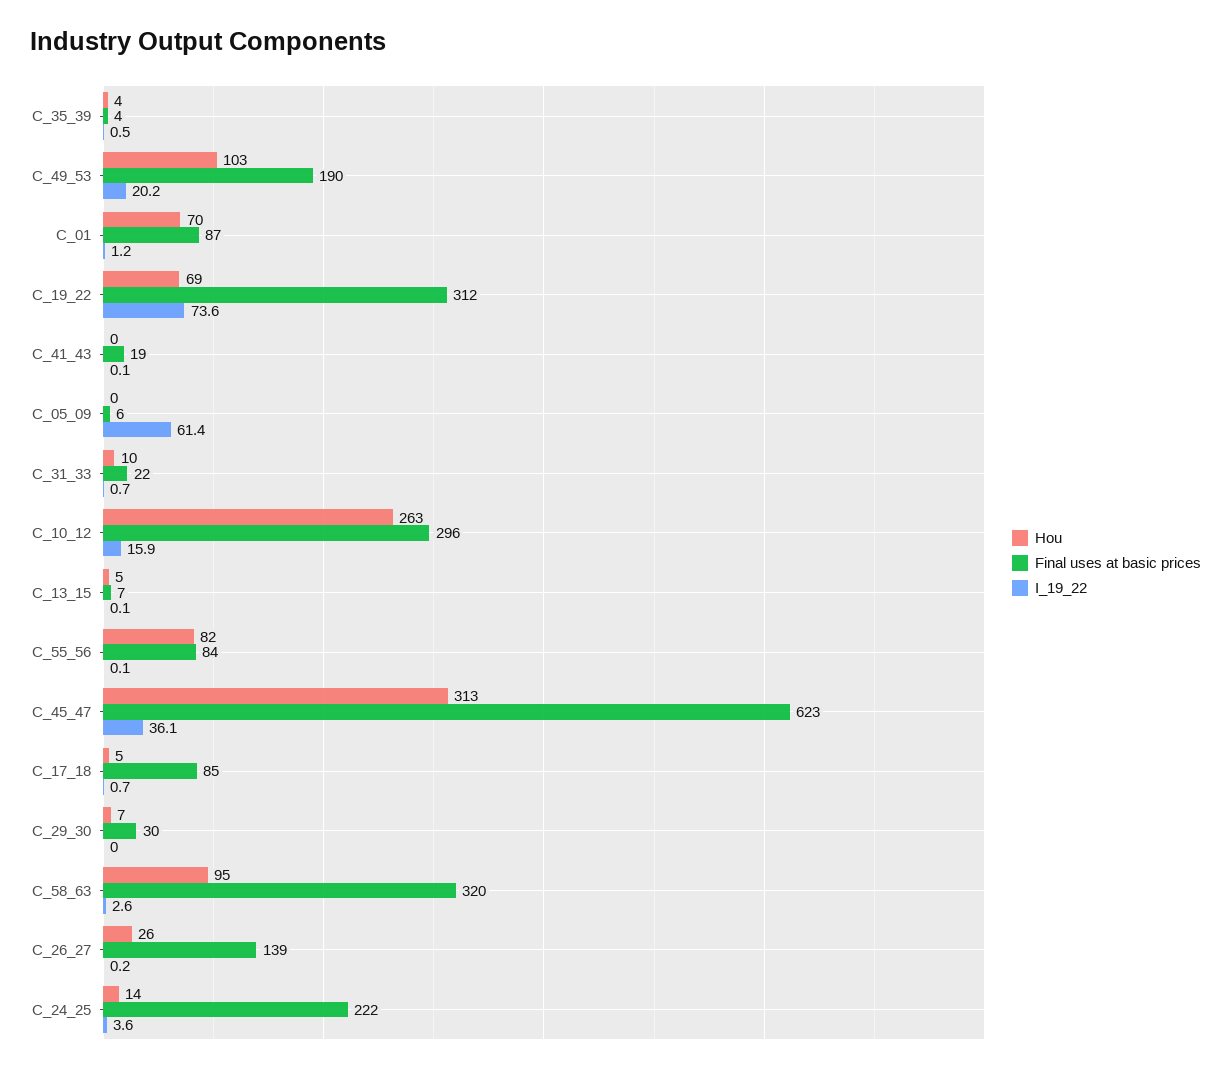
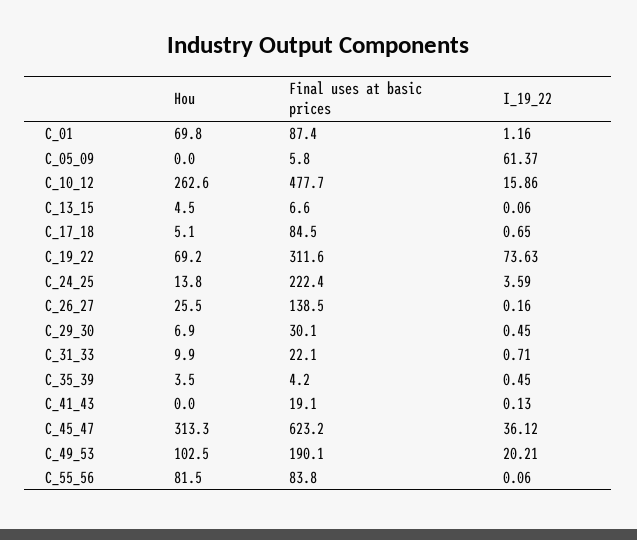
  {
    "Hou": {
      "C_35_39": 3.5,
      "C_49_53": 102.5,
      "C_01": 69.8,
      "C_19_22": 69.2,
      "C_41_43": 0,
      "C_05_09": 0,
      "C_31_33": 9.9,
      "C_10_12": 262.6,
      "C_13_15": 4.5,
      "C_55_56": 81.5,
      "C_45_47": 313.3,
      "C_17_18": 5.1,
      "C_29_30": 6.9,
-     "C_58_63": 95,
      "C_26_27": 25.5,
      "C_24_25": 13.8
    },
    "Final uses at basic prices": {
      "C_35_39": 4.2,
      "C_49_53": 190.1,
      "C_01": 87.4,
      "C_19_22": 311.6,
      "C_41_43": 19.1,
      "C_05_09": 5.8,
      "C_31_33": 22.1,
-     "C_10_12": 296,
+     "C_10_12": 477.7,
      "C_13_15": 6.6,
      "C_55_56": 83.8,
      "C_45_47": 623.2,
      "C_17_18": 84.5,
      "C_29_30": 30.1,
-     "C_58_63": 320,
      "C_26_27": 138.5,
      "C_24_25": 222.4
    },
    "I_19_22": {
      "C_35_39": 0.45,
      "C_49_53": 20.21,
      "C_01": 1.16,
      "C_19_22": 73.63,
      "C_41_43": 0.13,
      "C_05_09": 61.37,
      "C_31_33": 0.71,
      "C_10_12": 15.86,
      "C_13_15": 0.06,
      "C_55_56": 0.06,
      "C_45_47": 36.12,
      "C_17_18": 0.65,
-     "C_29_30": 0,
+     "C_29_30": 0.45,
-     "C_58_63": 2.6,
      "C_26_27": 0.16,
      "C_24_25": 3.59
    }
  }

